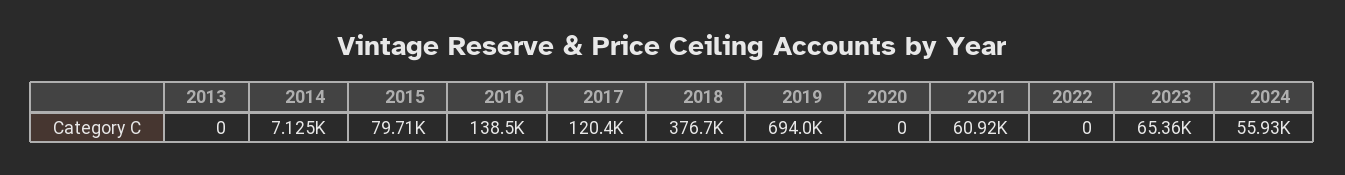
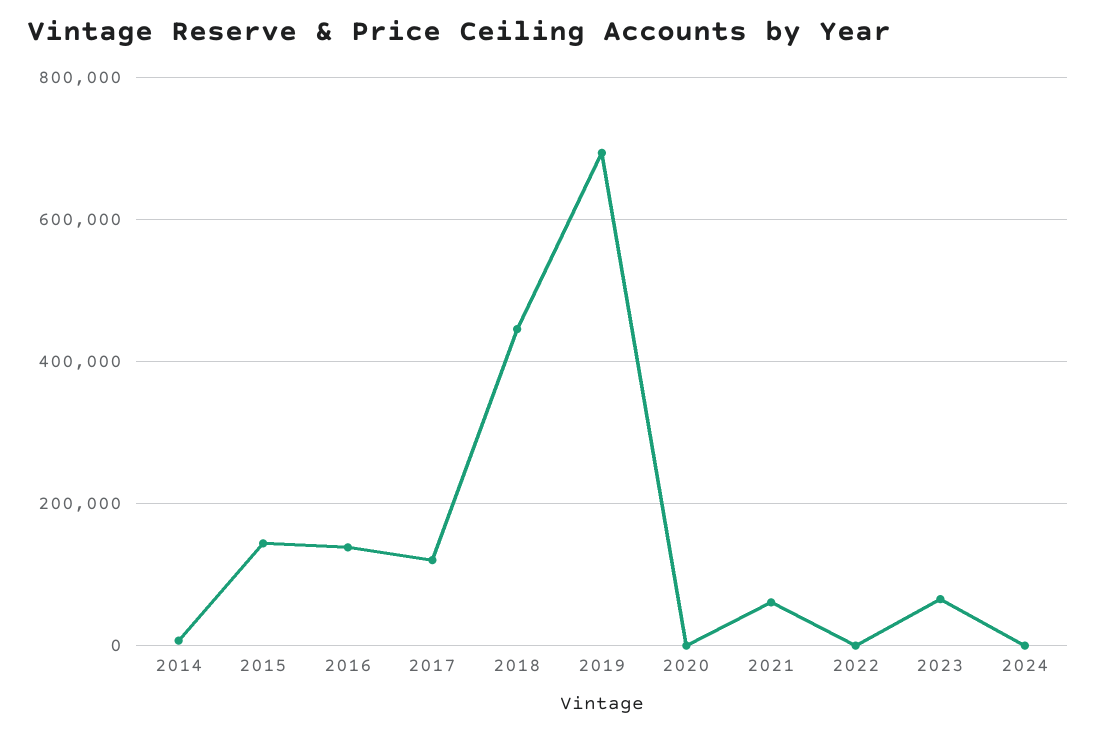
  {
-   "2013": 0,
    "2014": 7125,
-   "2015": 79710,
+   "2015": 140000,
    "2016": 138500,
    "2017": 120400,
-   "2018": 376700,
+   "2018": 440000,
    "2019": 694000,
    "2020": 0,
    "2021": 60920,
    "2022": 0,
    "2023": 65360,
-   "2024": 55930
+   "2024": 0
  }

